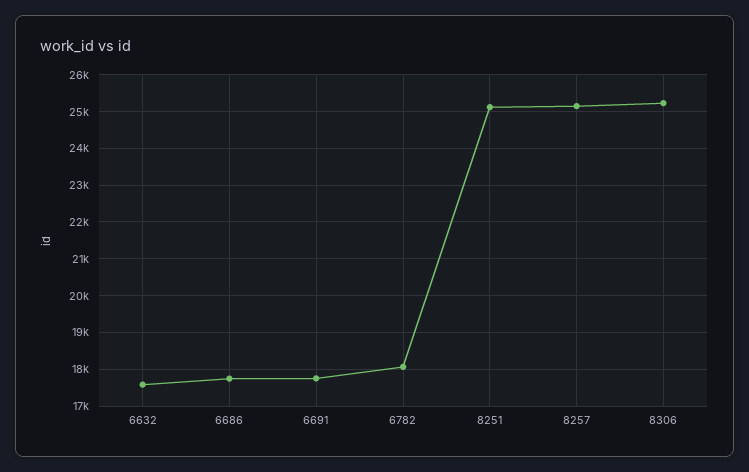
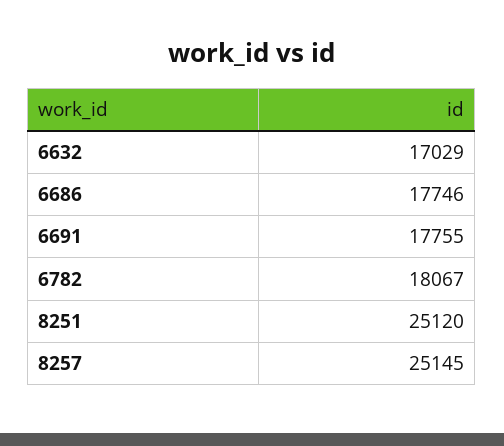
  {
-   "6632": 17600,
+   "6632": 17029,
    "6686": 17746,
    "6691": 17755,
    "6782": 18067,
    "8251": 25120,
-   "8257": 25145,
+   "8257": 25145
-   "8306": 25200
  }

